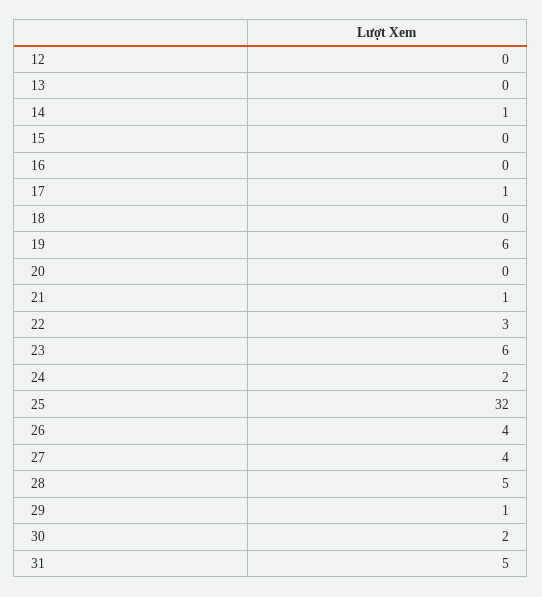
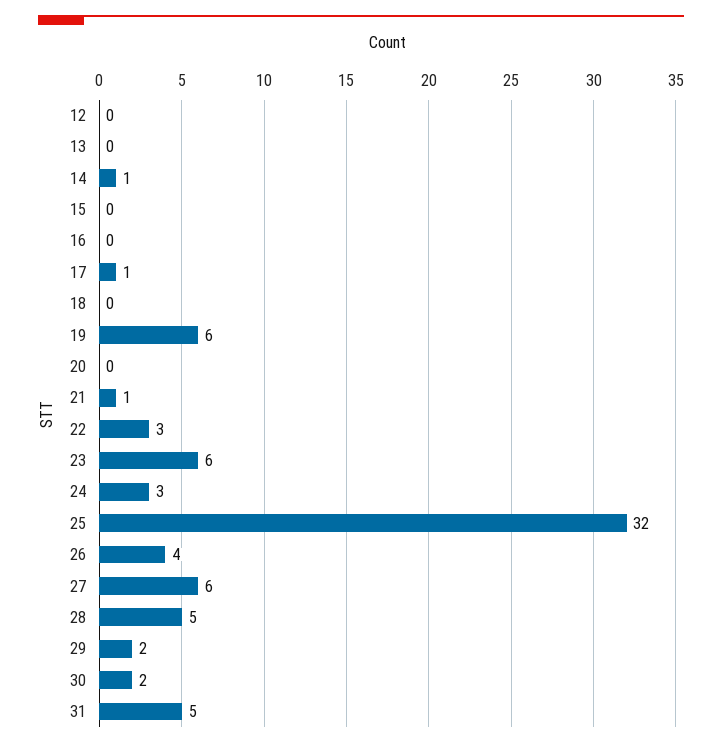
  {
    "12": 0,
    "13": 0,
    "14": 1,
    "15": 0,
    "16": 0,
    "17": 1,
    "18": 0,
    "19": 6,
    "20": 0,
    "21": 1,
    "22": 3,
    "23": 6,
-   "24": 2,
+   "24": 3,
    "25": 32,
    "26": 4,
-   "27": 4,
+   "27": 6,
    "28": 5,
-   "29": 1,
+   "29": 2,
    "30": 2,
    "31": 5
  }

